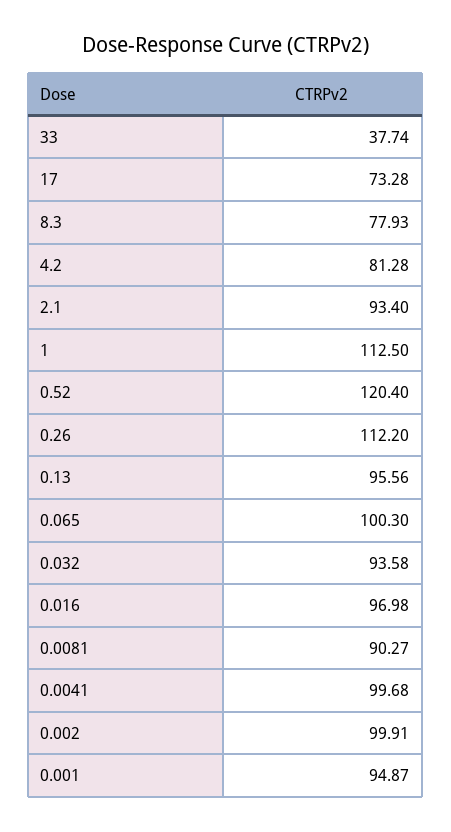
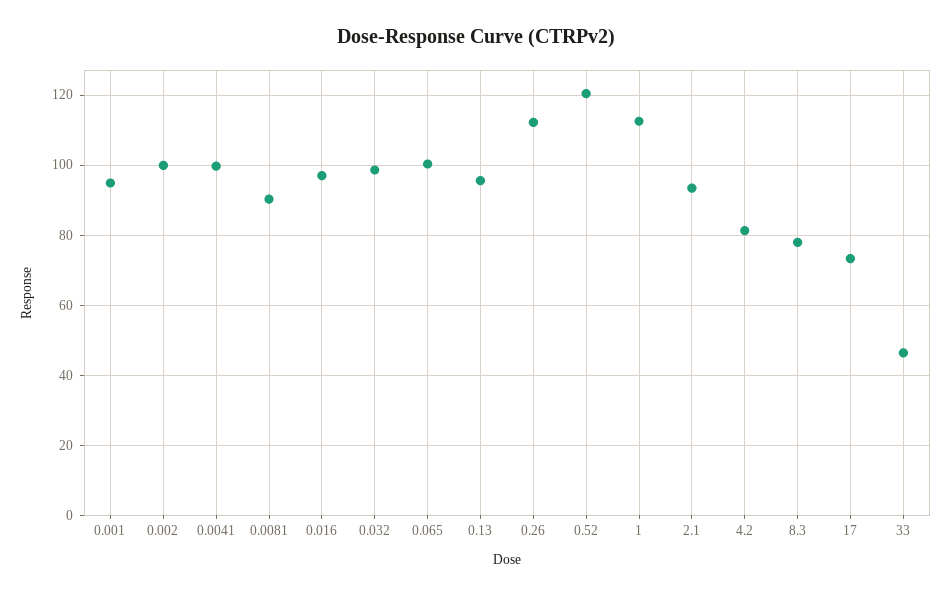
  {
-   "33": 37.74,
+   "33": 46,
    "17": 73.28,
    "8.3": 77.93,
    "4.2": 81.28,
    "2.1": 93.4,
    "1": 112.5,
    "0.52": 120.4,
    "0.26": 112.2,
    "0.13": 95.56,
    "0.065": 100.3,
-   "0.032": 93.58,
+   "0.032": 98,
    "0.016": 96.98,
    "0.0081": 90.27,
    "0.0041": 99.68,
    "0.002": 99.91,
    "0.001": 94.87
  }

